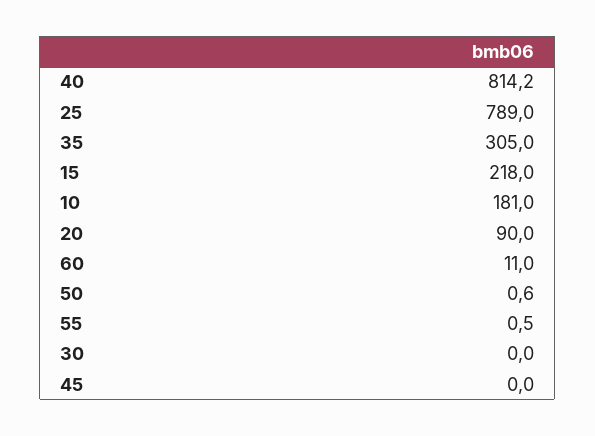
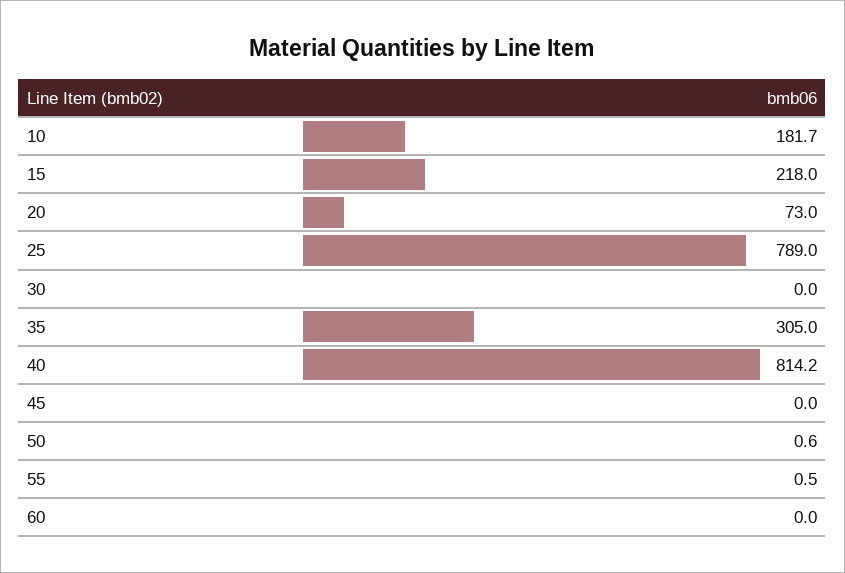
  {
    "40": 814.2,
    "25": 789,
    "35": 305,
    "15": 218,
-   "10": 181,
+   "10": 181.7,
-   "20": 90,
+   "20": 73,
-   "60": 11,
+   "60": 0,
    "50": 0.6,
    "55": 0.5,
    "30": 0,
    "45": 0
  }

